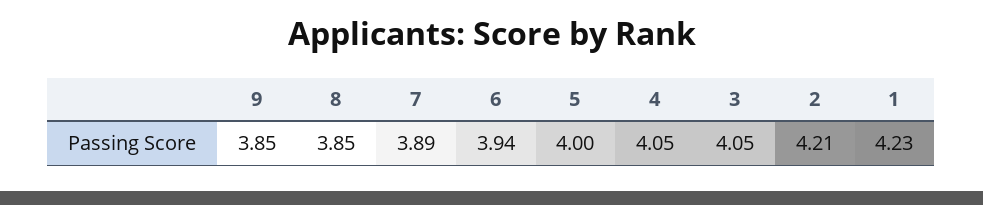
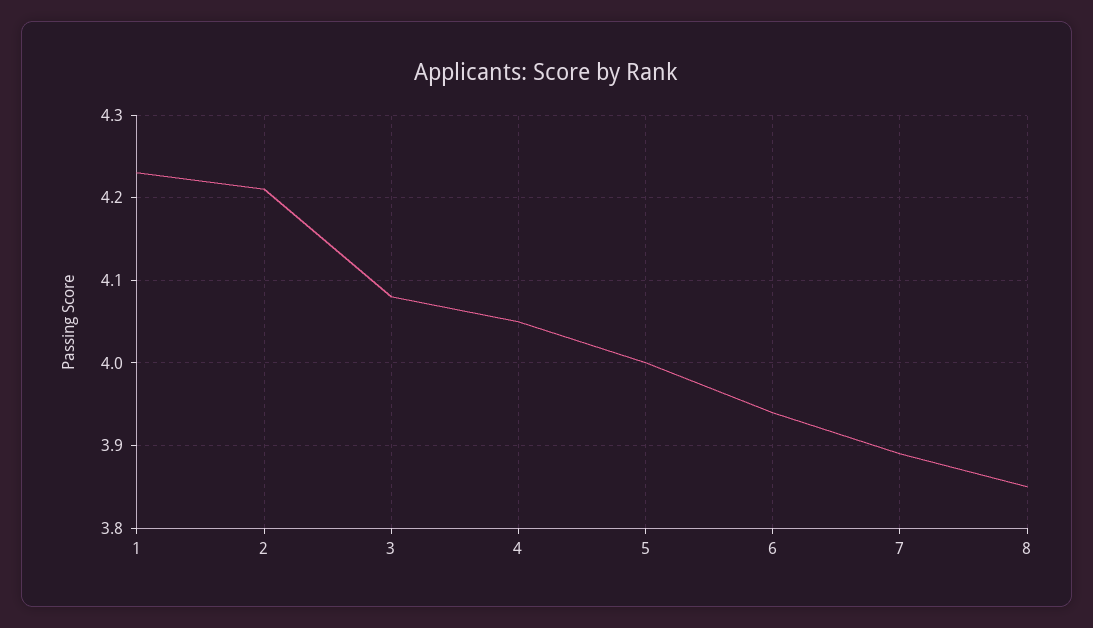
  {
-   "9": 3.85,
    "8": 3.85,
    "7": 3.89,
    "6": 3.94,
    "5": 4,
    "4": 4.05,
-   "3": 4.05,
+   "3": 4.08,
    "2": 4.21,
    "1": 4.23
  }

